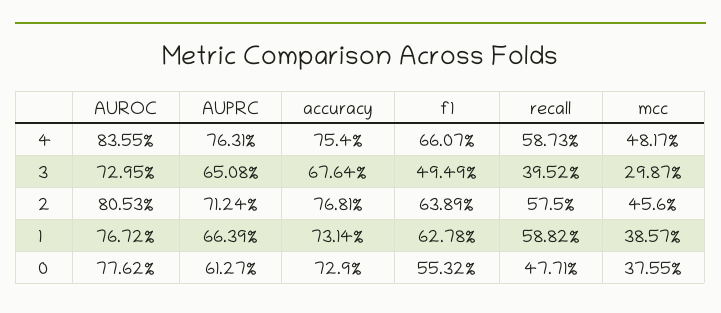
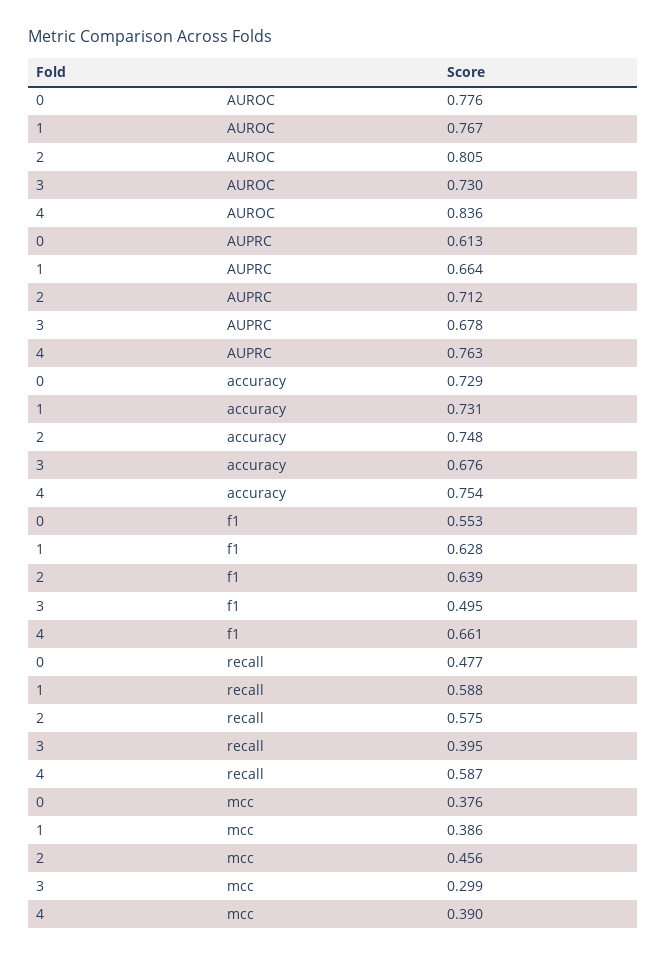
  {
    "AUROC": {
      "4": 0.8355,
      "3": 0.7295,
      "2": 0.8053,
      "1": 0.7672,
      "0": 0.7762
    },
    "AUPRC": {
      "4": 0.7631,
-     "3": 0.6508,
+     "3": 0.678,
      "2": 0.7124,
      "1": 0.6639,
      "0": 0.6127
    },
    "accuracy": {
      "4": 0.754,
      "3": 0.6764,
-     "2": 0.7681,
+     "2": 0.748,
      "1": 0.7314,
      "0": 0.729
    },
    "f1": {
      "4": 0.6607,
      "3": 0.4949,
      "2": 0.6389,
      "1": 0.6278,
      "0": 0.5532
    },
    "recall": {
      "4": 0.5873,
      "3": 0.3952,
      "2": 0.575,
      "1": 0.5882,
      "0": 0.4771
    },
    "mcc": {
-     "4": 0.4817,
+     "4": 0.39,
      "3": 0.2987,
      "2": 0.456,
      "1": 0.3857,
      "0": 0.3755
    }
  }

